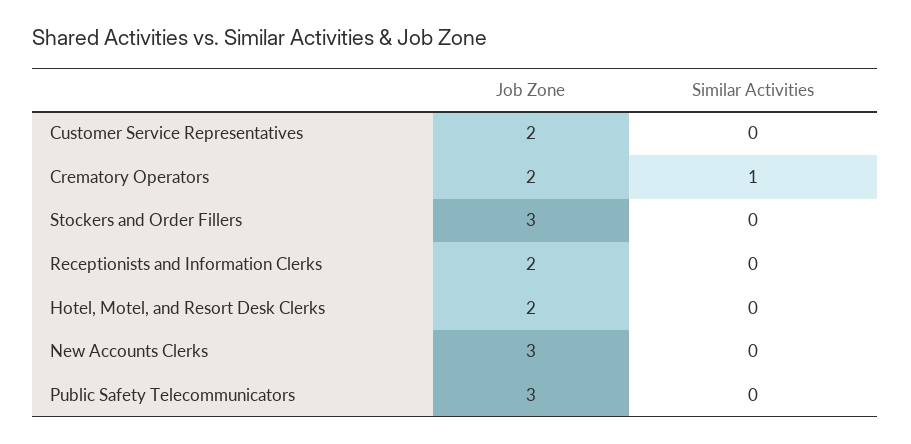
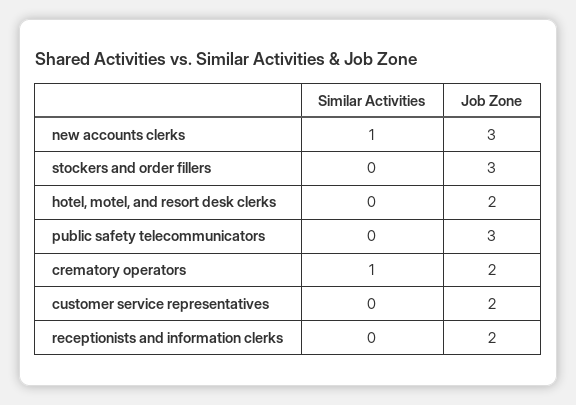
  {
    "Job Zone": {
      "Customer Service Representatives": 2,
      "Crematory Operators": 2,
      "Stockers and Order Fillers": 3,
      "Receptionists and Information Clerks": 2,
      "Hotel, Motel, and Resort Desk Clerks": 2,
      "New Accounts Clerks": 3,
      "Public Safety Telecommunicators": 3
    },
    "Similar Activities": {
      "Customer Service Representatives": 0,
      "Crematory Operators": 1,
      "Stockers and Order Fillers": 0,
      "Receptionists and Information Clerks": 0,
      "Hotel, Motel, and Resort Desk Clerks": 0,
-     "New Accounts Clerks": 0,
+     "New Accounts Clerks": 1,
      "Public Safety Telecommunicators": 0
    }
  }

